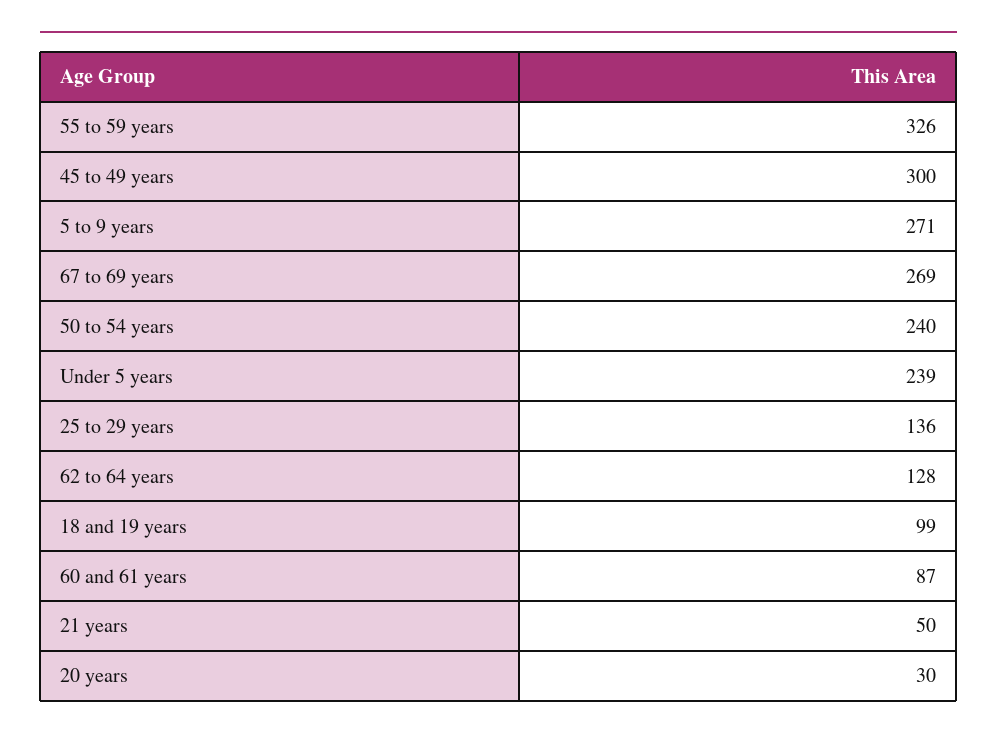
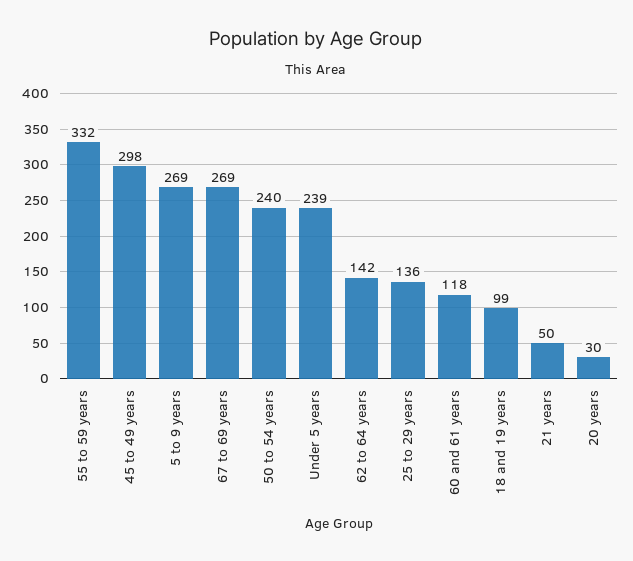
  {
-   "55 to 59 years": 326,
+   "55 to 59 years": 332,
-   "45 to 49 years": 300,
+   "45 to 49 years": 298,
-   "5 to 9 years": 271,
+   "5 to 9 years": 269,
    "67 to 69 years": 269,
    "50 to 54 years": 240,
    "Under 5 years": 239,
    "25 to 29 years": 136,
-   "62 to 64 years": 128,
+   "62 to 64 years": 142,
    "18 and 19 years": 99,
-   "60 and 61 years": 87,
+   "60 and 61 years": 118,
    "21 years": 50,
    "20 years": 30
  }

